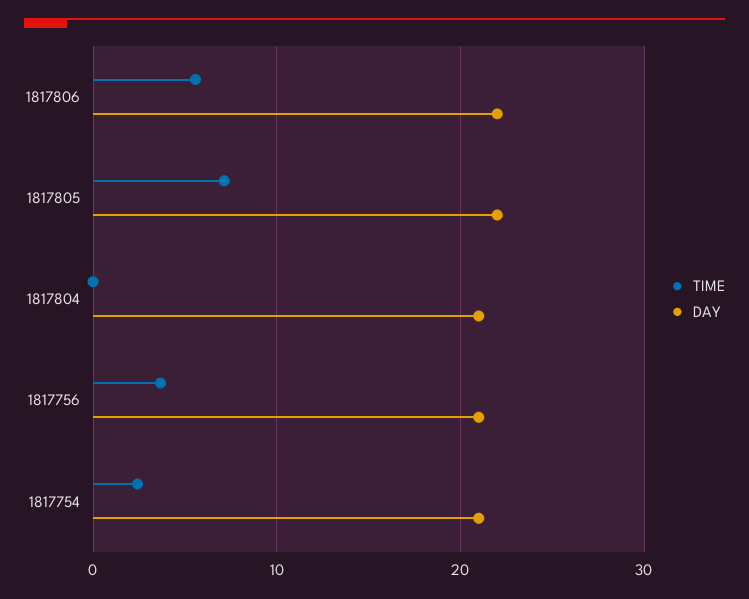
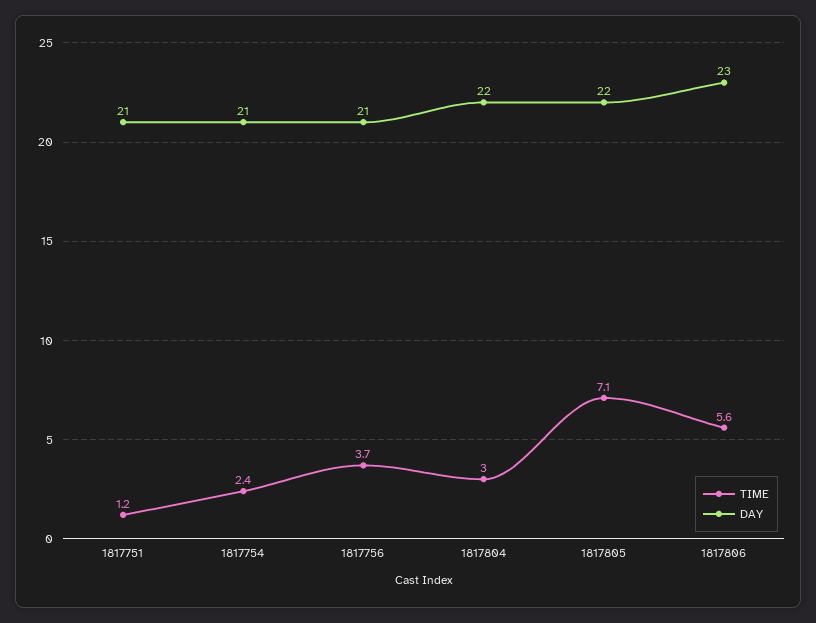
  {
    "TIME": {
      "1817806": 5.6,
      "1817805": 7.1,
-     "1817804": 0,
+     "1817804": 3,
      "1817756": 3.7,
-     "1817754": 2.4
+     "1817754": 2.4,
+     "1817751": 1.2
    },
    "DAY": {
-     "1817806": 22,
+     "1817806": 23,
      "1817805": 22,
-     "1817804": 21,
+     "1817804": 22,
      "1817756": 21,
-     "1817754": 21
+     "1817754": 21,
+     "1817751": 21
    }
  }

